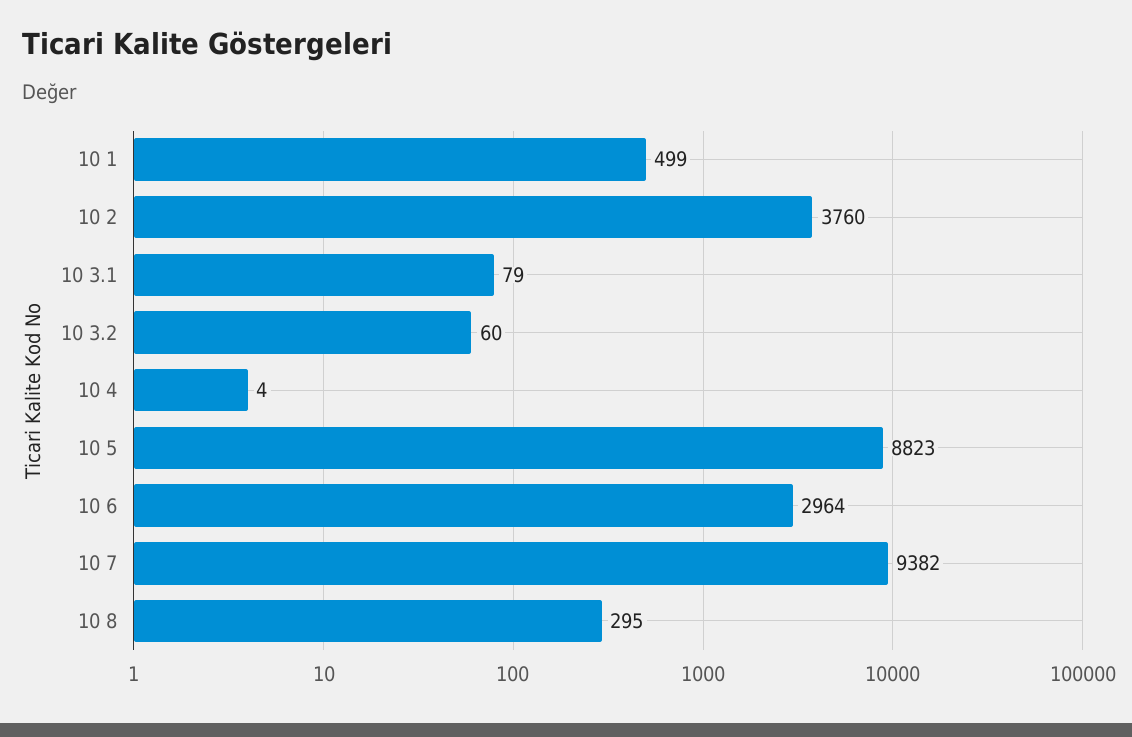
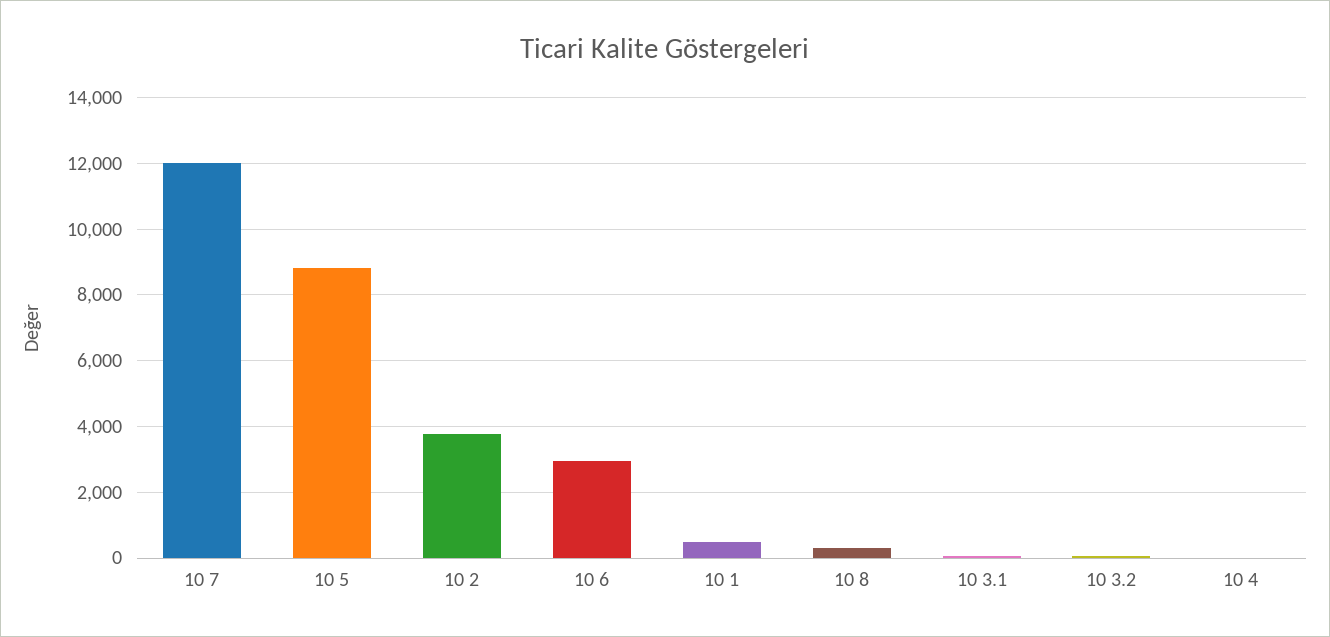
  {
    "10 1": 499,
    "10 2": 3760,
    "10 3.1": 79,
    "10 3.2": 60,
    "10 4": 4,
    "10 5": 8823,
    "10 6": 2964,
-   "10 7": 9382,
+   "10 7": 12000,
    "10 8": 295
  }

